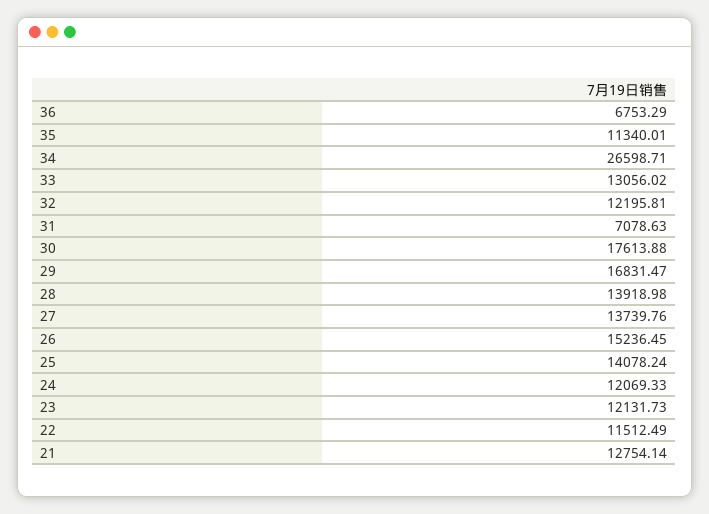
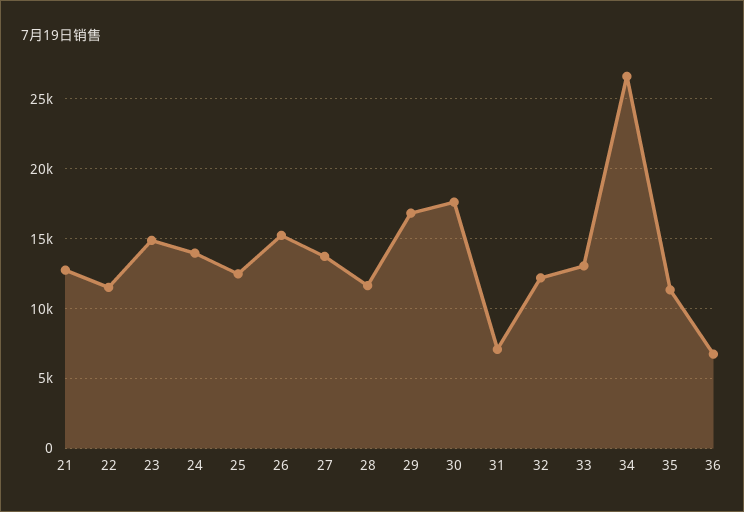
  {
    "36": 6753.29,
    "35": 11340.01,
    "34": 26598.71,
    "33": 13056.02,
    "32": 12195.81,
    "31": 7078.63,
    "30": 17613.88,
    "29": 16831.47,
-   "28": 13918.98,
+   "28": 11500,
    "27": 13739.76,
    "26": 15236.45,
-   "25": 14078.24,
+   "25": 12500,
-   "24": 12069.33,
+   "24": 14000,
-   "23": 12131.73,
+   "23": 15000,
    "22": 11512.49,
    "21": 12754.14
  }

